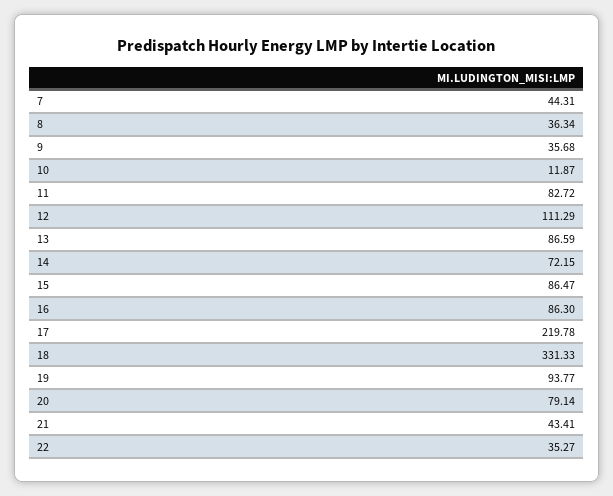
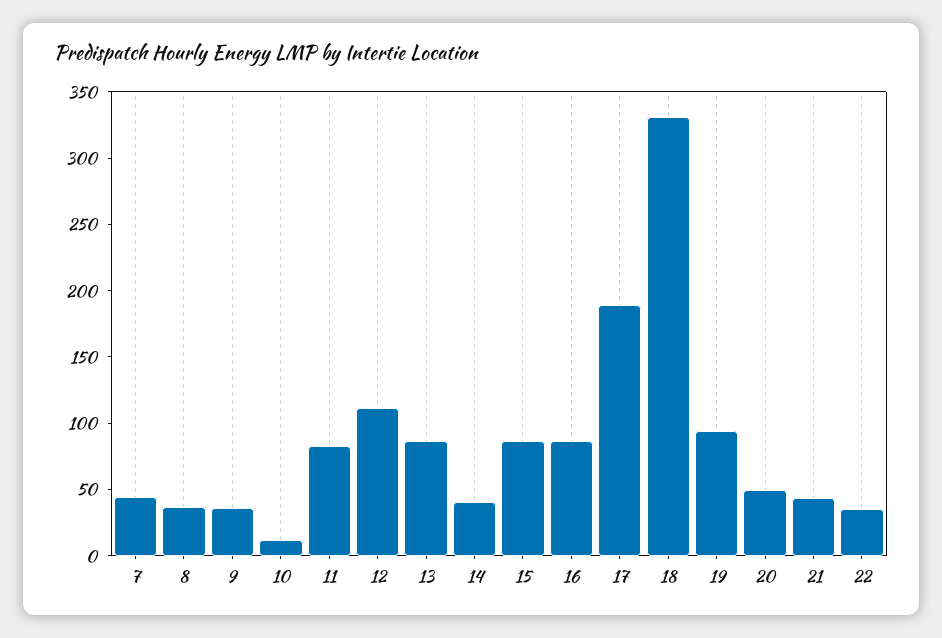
  {
    "7": 44.31,
    "8": 36.34,
    "9": 35.68,
    "10": 11.87,
    "11": 82.72,
    "12": 111.29,
    "13": 86.59,
-   "14": 72.15,
+   "14": 40,
    "15": 86.47,
    "16": 86.3,
-   "17": 219.78,
+   "17": 190,
    "18": 331.33,
    "19": 93.77,
-   "20": 79.14,
+   "20": 50,
    "21": 43.41,
    "22": 35.27
  }

